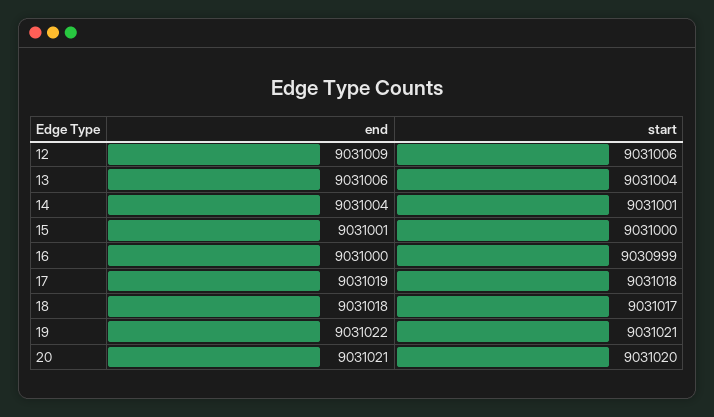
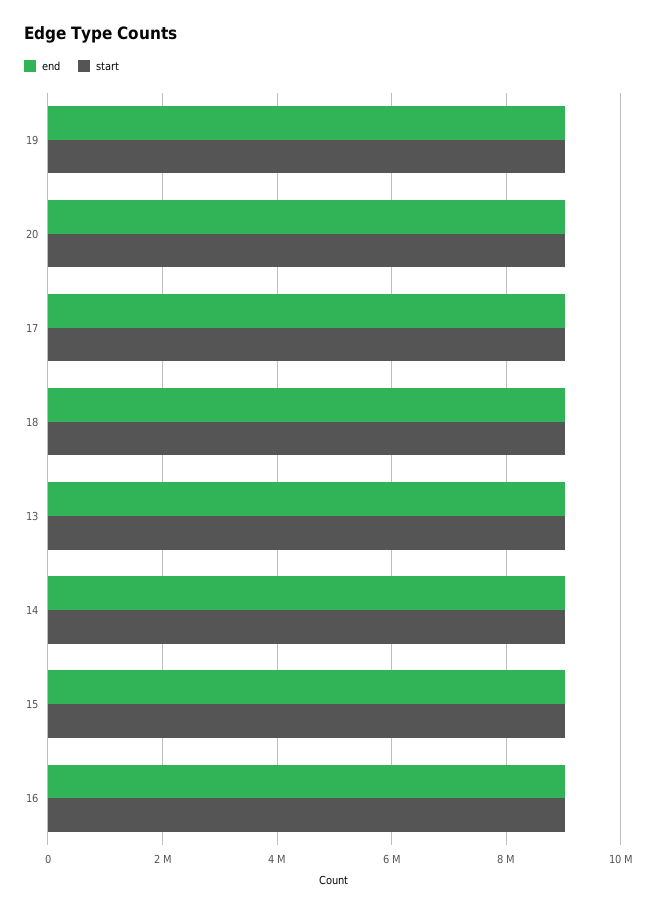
  {
    "end": {
-     "12": 9031009,
      "13": 9031006,
      "14": 9031004,
      "15": 9031001,
      "16": 9031000,
      "17": 9031019,
      "18": 9031018,
      "19": 9031022,
      "20": 9031021
    },
    "start": {
-     "12": 9031006,
      "13": 9031004,
      "14": 9031001,
      "15": 9031000,
      "16": 9030999,
      "17": 9031018,
      "18": 9031017,
      "19": 9031021,
      "20": 9031020
    }
  }

